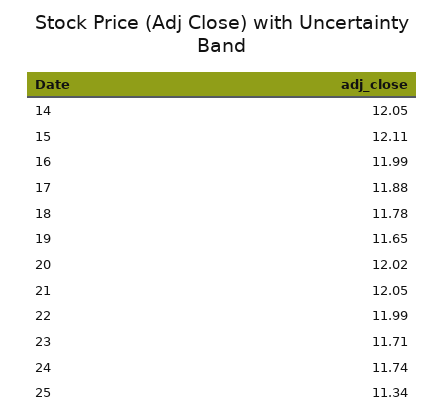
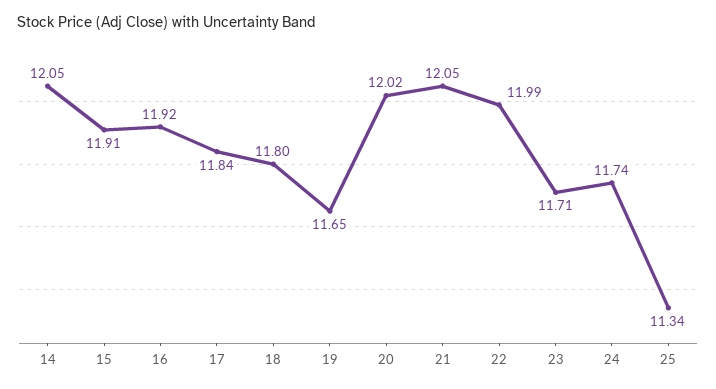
  {
    "14": 12.05,
-   "15": 12.11,
+   "15": 11.91,
-   "16": 11.99,
+   "16": 11.92,
-   "17": 11.88,
+   "17": 11.84,
-   "18": 11.78,
+   "18": 11.8,
    "19": 11.65,
    "20": 12.02,
    "21": 12.05,
    "22": 11.99,
    "23": 11.71,
    "24": 11.74,
    "25": 11.34
  }

